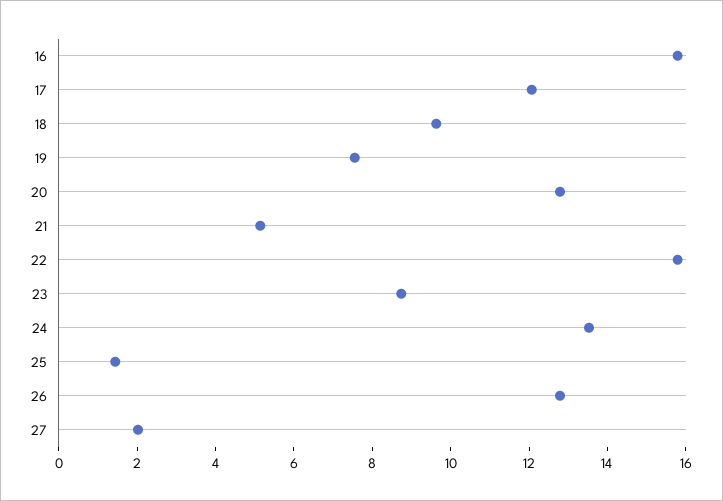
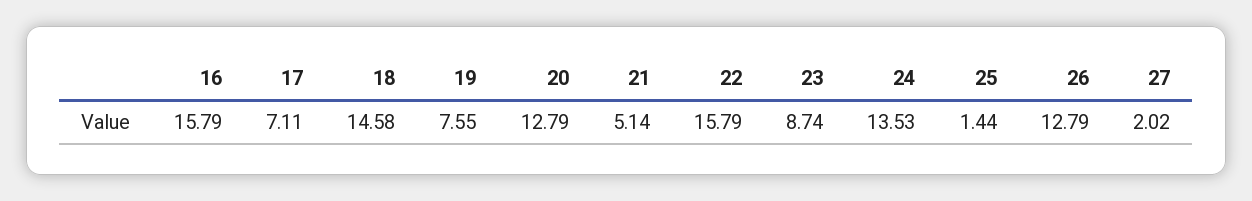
  {
    "16": 15.79,
-   "17": 12,
+   "17": 7.11,
-   "18": 9.5,
+   "18": 14.58,
    "19": 7.55,
    "20": 12.79,
    "21": 5.14,
    "22": 15.79,
    "23": 8.74,
    "24": 13.53,
    "25": 1.44,
    "26": 12.79,
    "27": 2.02
  }

